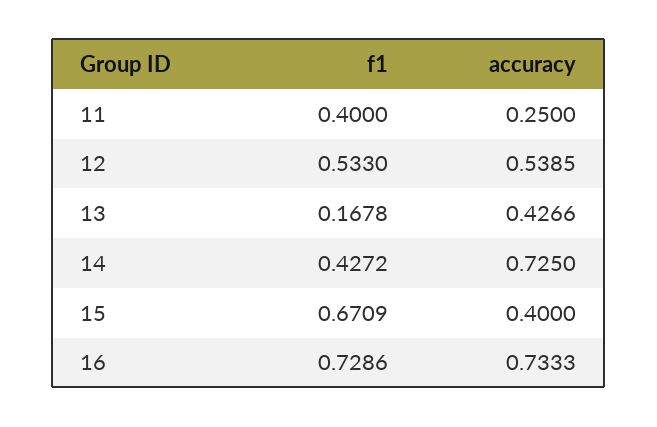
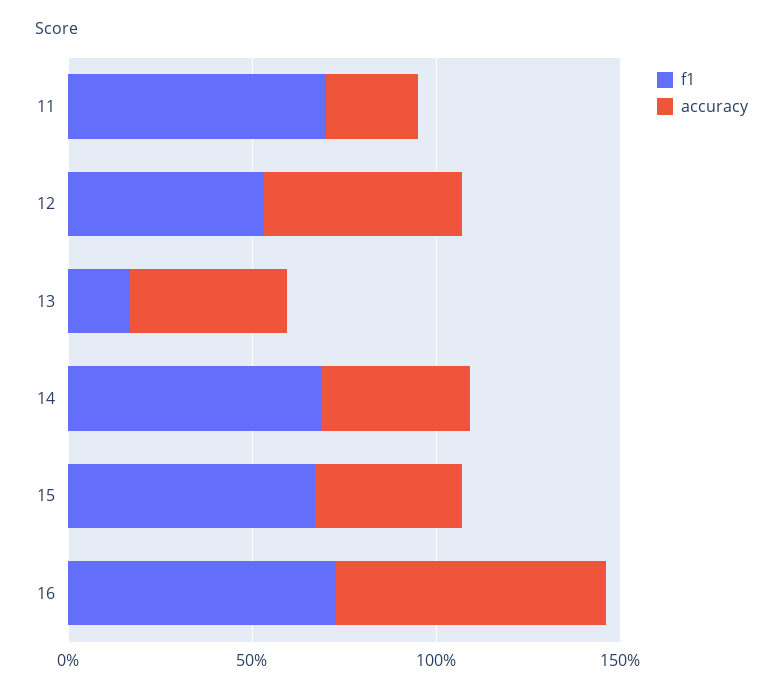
  {
    "f1": {
-     "11": 0.4,
+     "11": 0.7,
      "12": 0.533,
      "13": 0.1678,
-     "14": 0.4272,
+     "14": 0.7,
      "15": 0.6709,
      "16": 0.7286
    },
    "accuracy": {
      "11": 0.25,
      "12": 0.5385,
      "13": 0.4266,
-     "14": 0.725,
+     "14": 0.4,
      "15": 0.4,
      "16": 0.7333
    }
  }

